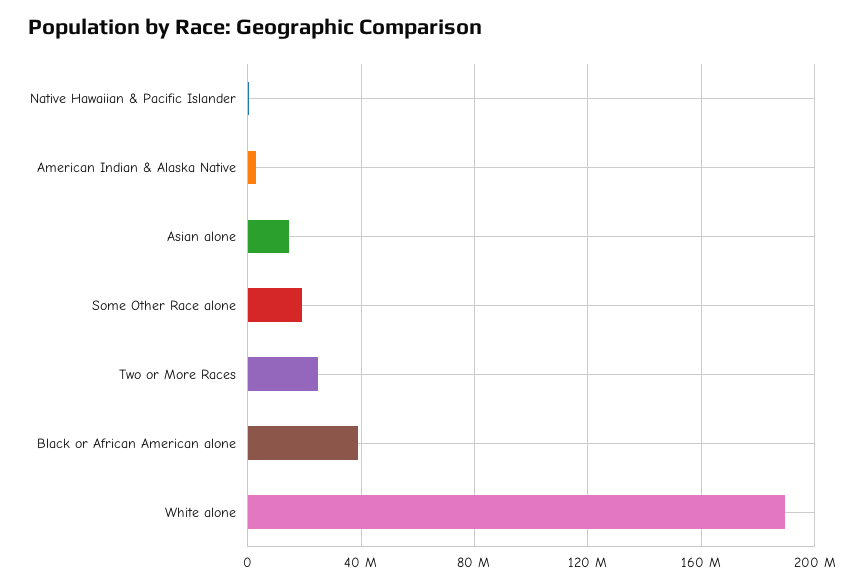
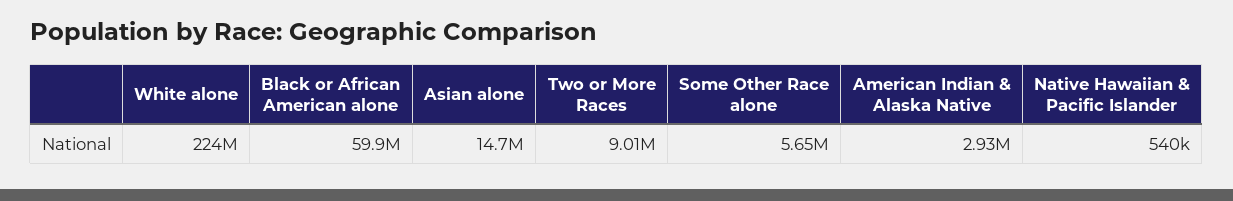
  {
    "Native Hawaiian & Pacific Islander": 540000,
    "American Indian & Alaska Native": 2930000,
    "Asian alone": 14700000,
-   "Some Other Race alone": 20000000,
+   "Some Other Race alone": 5650000,
-   "Two or More Races": 25000000,
+   "Two or More Races": 9010000,
-   "Black or African American alone": 40000000,
+   "Black or African American alone": 59900000,
-   "White alone": 190000000
+   "White alone": 224000000
  }

